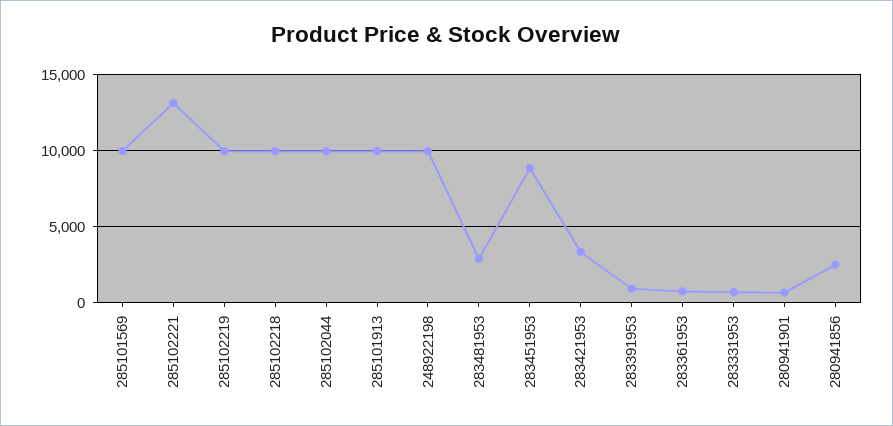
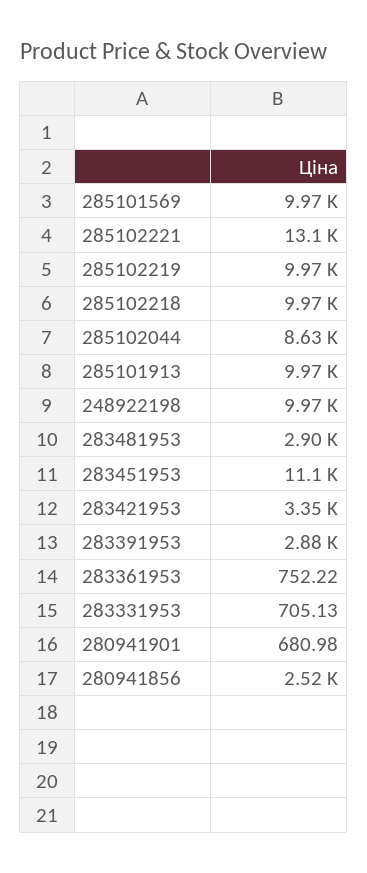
  {
    "285101569": 9970,
    "285102221": 13100,
    "285102219": 9970,
    "285102218": 9970,
-   "285102044": 10000,
+   "285102044": 8630,
    "285101913": 9970,
    "248922198": 9970,
    "283481953": 2900,
-   "283451953": 9000,
+   "283451953": 11100,
    "283421953": 3350,
-   "283391953": 1000,
+   "283391953": 2880,
    "283361953": 752.22,
    "283331953": 705.13,
    "280941901": 680.98,
    "280941856": 2520
  }

